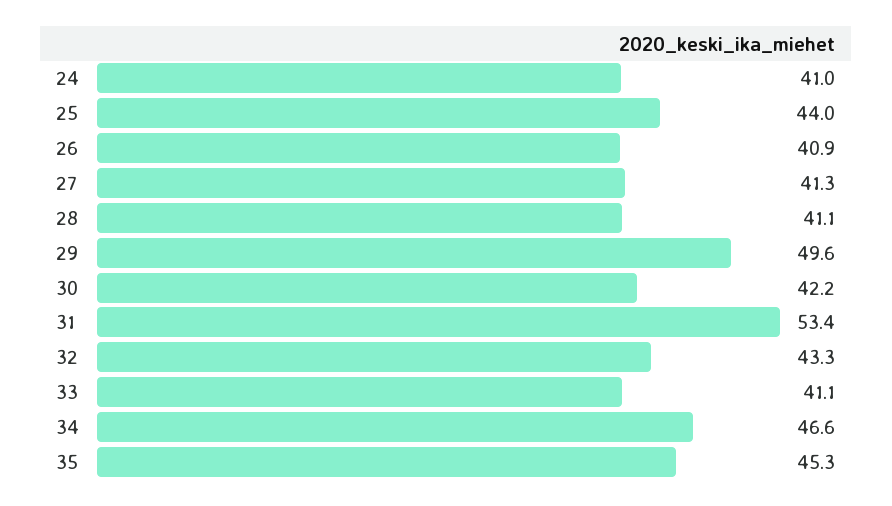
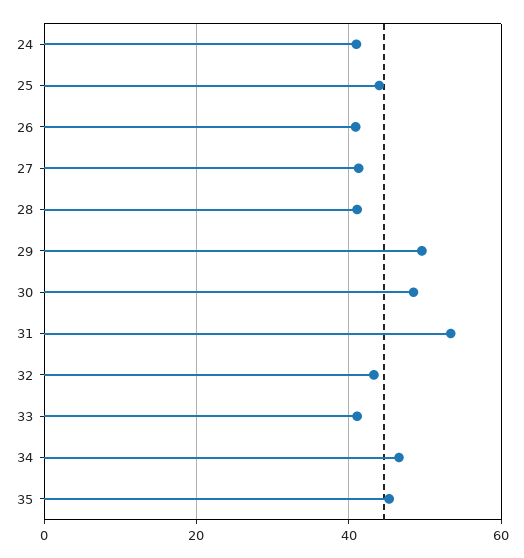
  {
    "24": 41,
    "25": 44,
    "26": 40.9,
    "27": 41.3,
    "28": 41.1,
    "29": 49.6,
-   "30": 42.2,
+   "30": 48,
    "31": 53.4,
    "32": 43.3,
    "33": 41.1,
    "34": 46.6,
    "35": 45.3
  }

